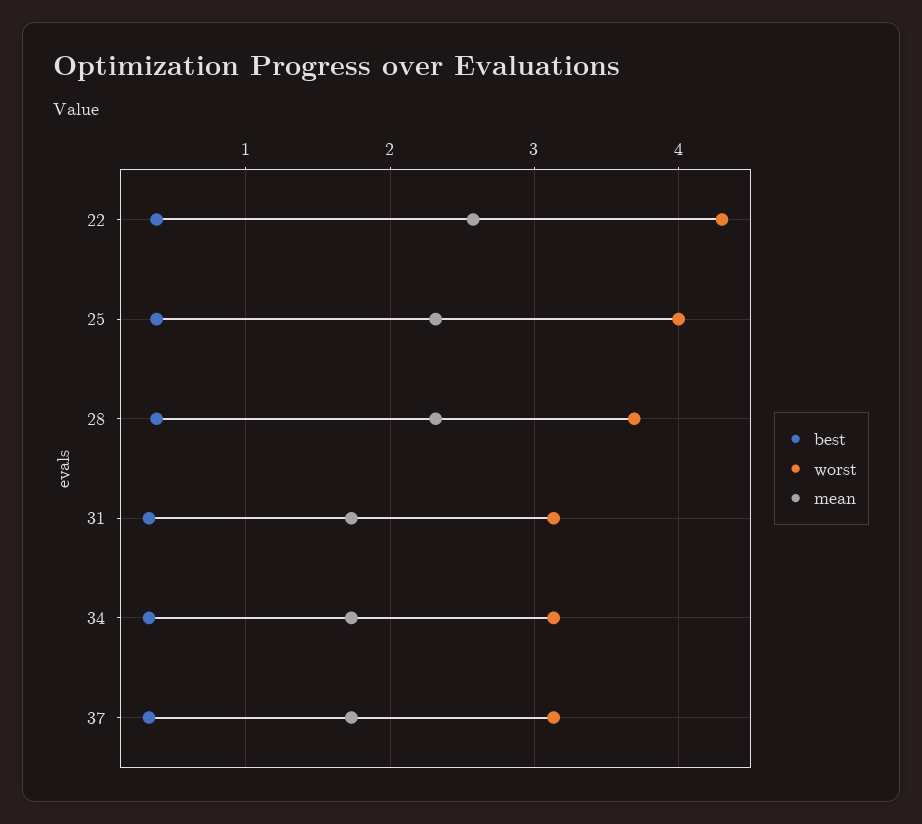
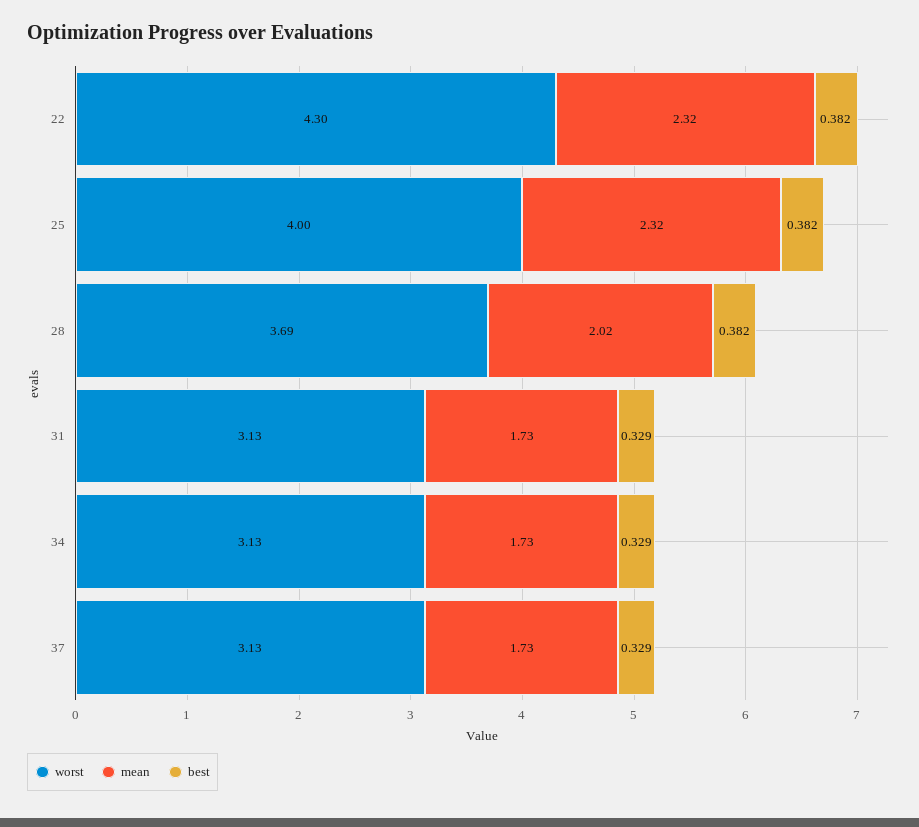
  {
    "best": {
      "22": 0.382,
      "25": 0.382,
      "28": 0.382,
      "31": 0.329,
      "34": 0.329,
      "37": 0.329
    },
    "worst": {
      "22": 4.3,
      "25": 4,
      "28": 3.69,
      "31": 3.13,
      "34": 3.13,
      "37": 3.13
    },
    "mean": {
-     "22": 2.6,
+     "22": 2.32,
      "25": 2.32,
-     "28": 2.3,
+     "28": 2.02,
      "31": 1.73,
      "34": 1.73,
      "37": 1.73
    }
  }

